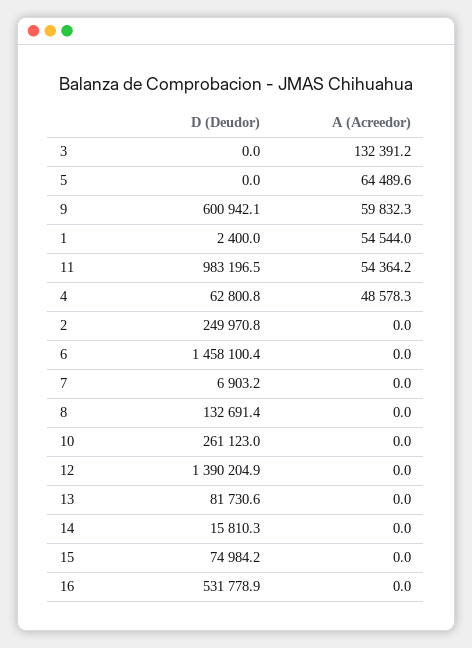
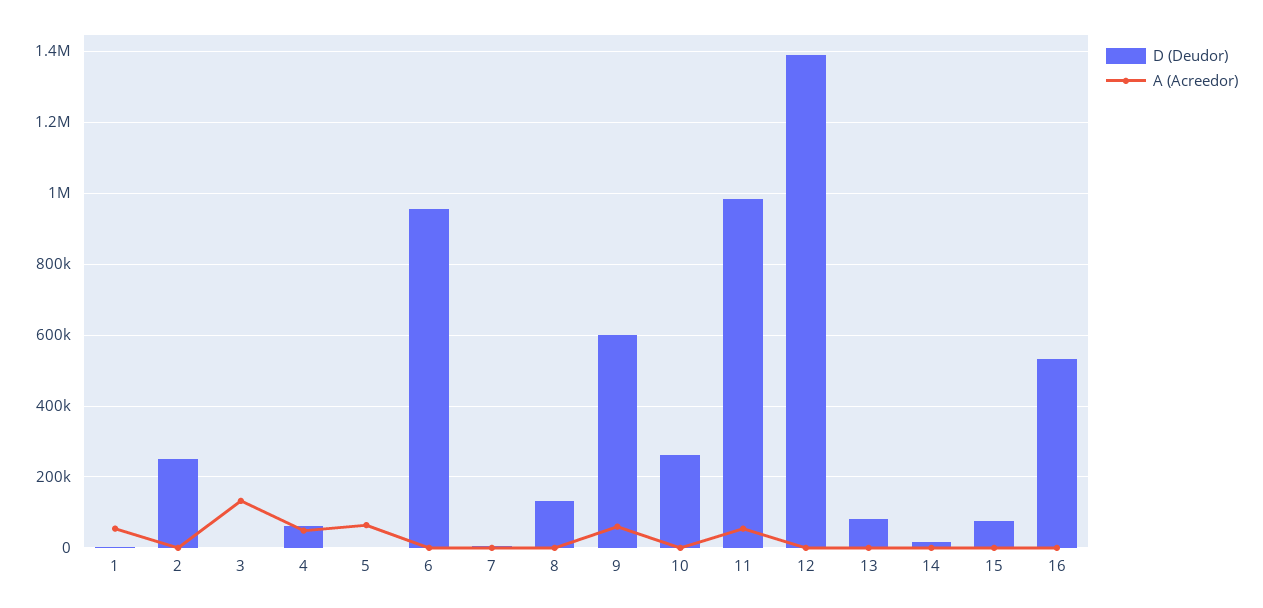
  {
    "D (Deudor)": {
      "3": 0,
      "5": 0,
      "9": 600942.1,
      "1": 2400,
      "11": 983196.5,
      "4": 62800.8,
      "2": 249970.8,
-     "6": 1458100.4,
+     "6": 960000,
      "7": 6903.2,
      "8": 132691.4,
      "10": 261123,
      "12": 1390204.9,
      "13": 81730.6,
      "14": 15810.3,
      "15": 74984.2,
      "16": 531778.9
    },
    "A (Acreedor)": {
      "3": 132391.2,
      "5": 64489.6,
      "9": 59832.3,
      "1": 54544,
      "11": 54364.2,
      "4": 48578.3,
      "2": 0,
      "6": 0,
      "7": 0,
      "8": 0,
      "10": 0,
      "12": 0,
      "13": 0,
      "14": 0,
      "15": 0,
      "16": 0
    }
  }

